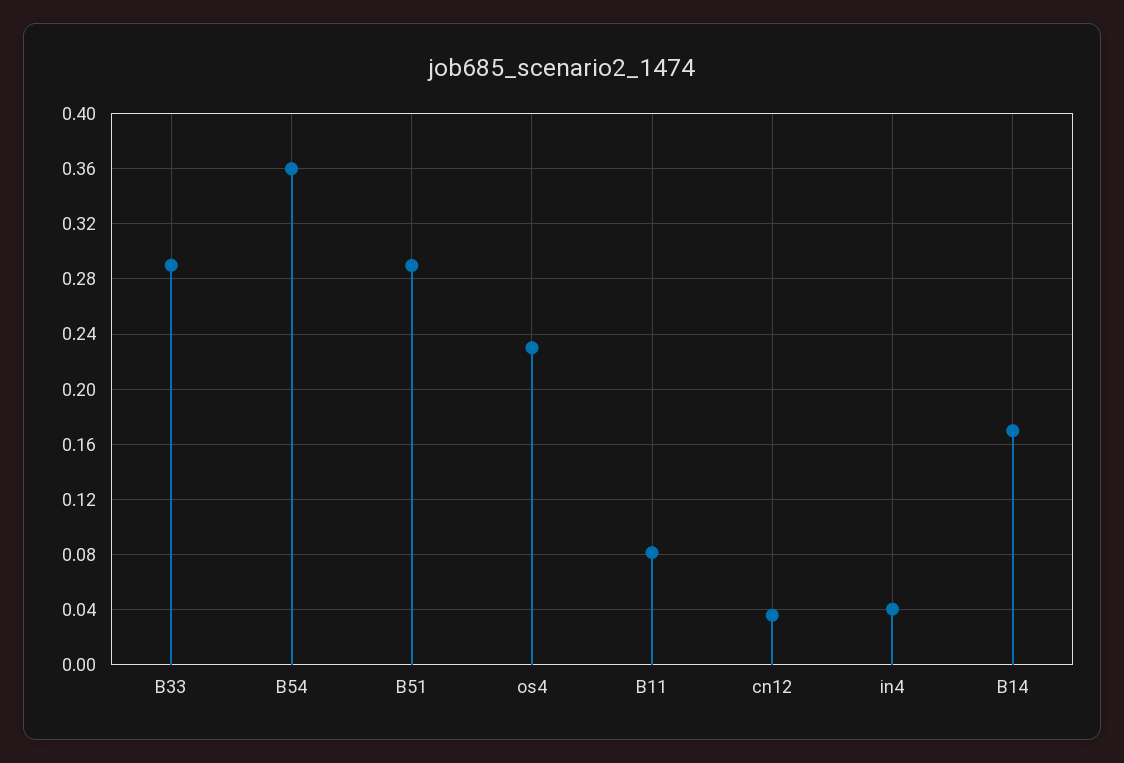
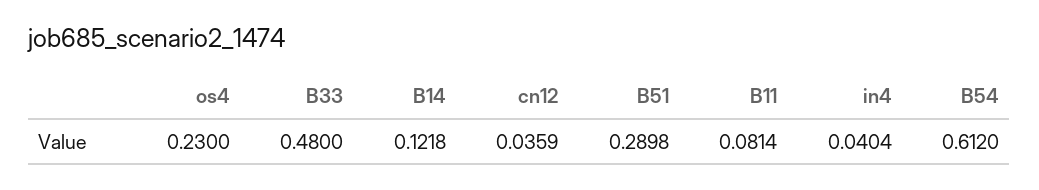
  {
-   "B33": 0.29,
+   "B33": 0.48,
-   "B54": 0.36,
+   "B54": 0.612,
    "B51": 0.2898,
    "os4": 0.23,
    "B11": 0.0814,
    "cn12": 0.0359,
    "in4": 0.0404,
-   "B14": 0.17
+   "B14": 0.1218
  }

